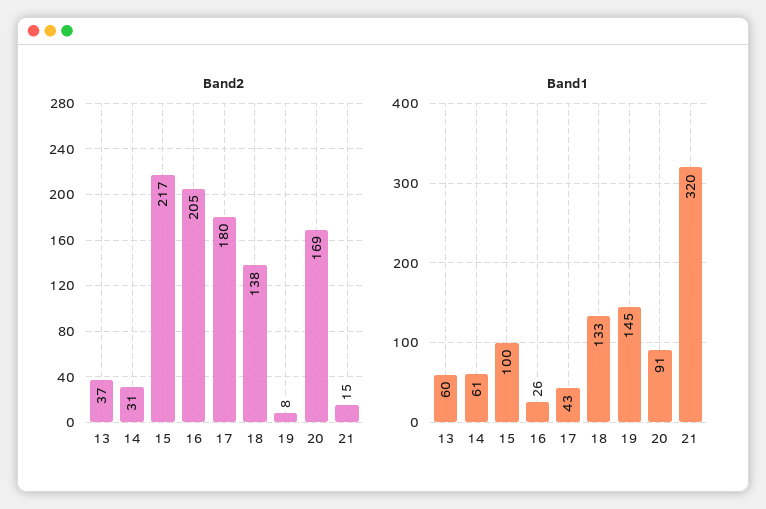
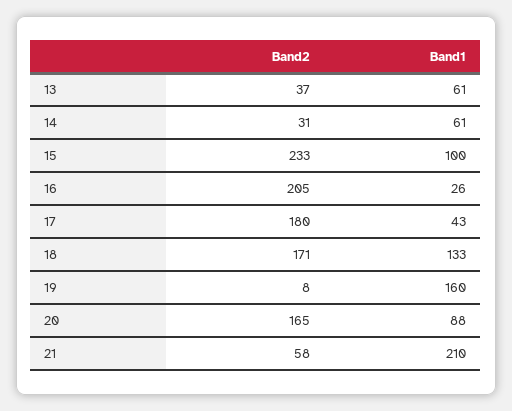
  {
    "Band2": {
      "13": 37,
      "14": 31,
-     "15": 217,
+     "15": 233,
      "16": 205,
      "17": 180,
-     "18": 138,
+     "18": 171,
      "19": 8,
-     "20": 169,
+     "20": 165,
-     "21": 15
+     "21": 58
    },
    "Band1": {
-     "13": 60,
+     "13": 61,
      "14": 61,
      "15": 100,
      "16": 26,
      "17": 43,
      "18": 133,
-     "19": 145,
+     "19": 160,
-     "20": 91,
+     "20": 88,
-     "21": 320
+     "21": 210
    }
  }

